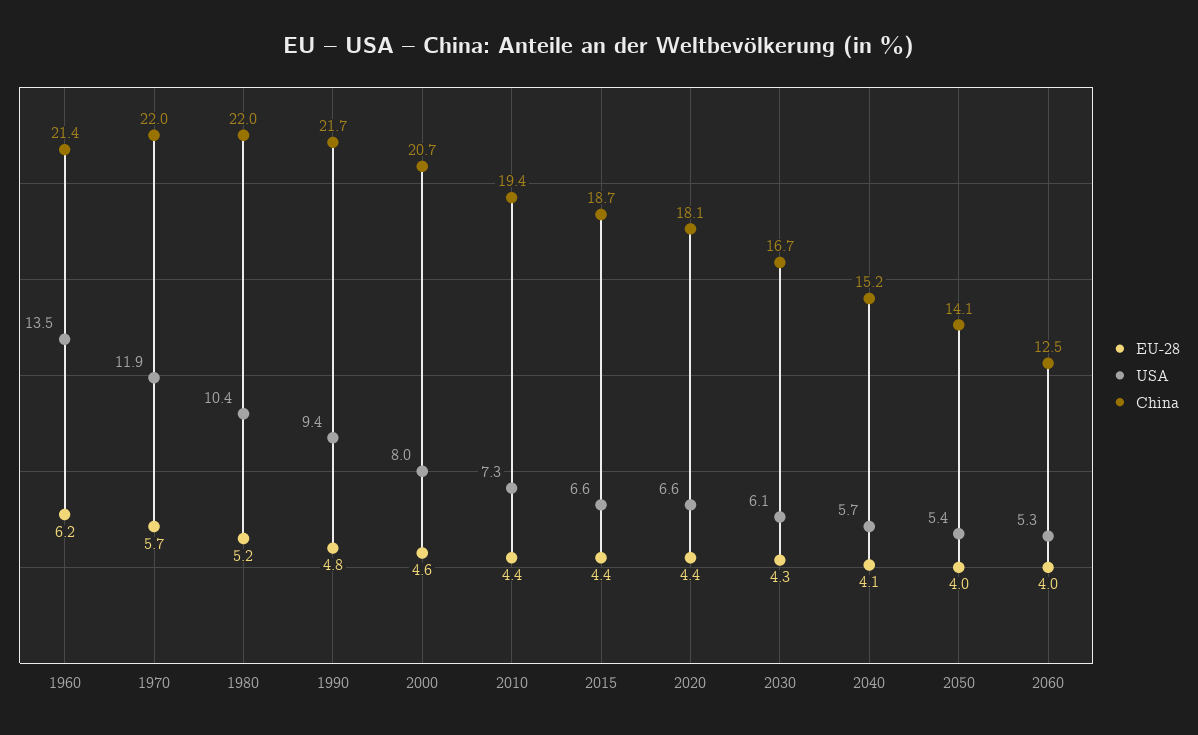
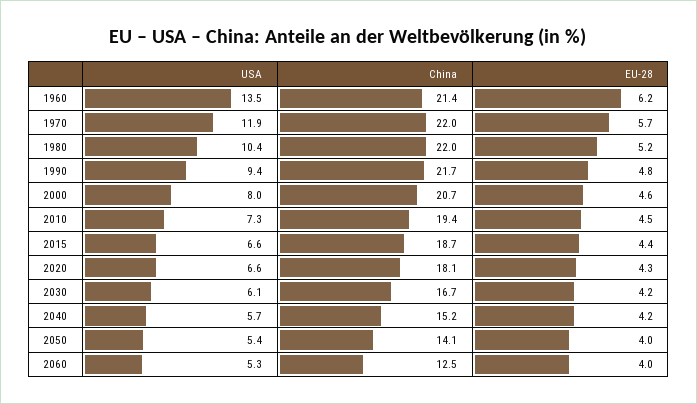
  {
    "EU-28": {
      "1960": 6.2,
      "1970": 5.7,
      "1980": 5.2,
      "1990": 4.8,
      "2000": 4.6,
-     "2010": 4.4,
+     "2010": 4.5,
      "2015": 4.4,
-     "2020": 4.4,
+     "2020": 4.3,
-     "2030": 4.3,
+     "2030": 4.2,
-     "2040": 4.1,
+     "2040": 4.2,
      "2050": 4,
      "2060": 4
    },
    "USA": {
      "1960": 13.5,
      "1970": 11.9,
      "1980": 10.4,
      "1990": 9.4,
      "2000": 8,
      "2010": 7.3,
      "2015": 6.6,
      "2020": 6.6,
      "2030": 6.1,
      "2040": 5.7,
      "2050": 5.4,
      "2060": 5.3
    },
    "China": {
      "1960": 21.4,
      "1970": 22,
      "1980": 22,
      "1990": 21.7,
      "2000": 20.7,
      "2010": 19.4,
      "2015": 18.7,
      "2020": 18.1,
      "2030": 16.7,
      "2040": 15.2,
      "2050": 14.1,
      "2060": 12.5
    }
  }

